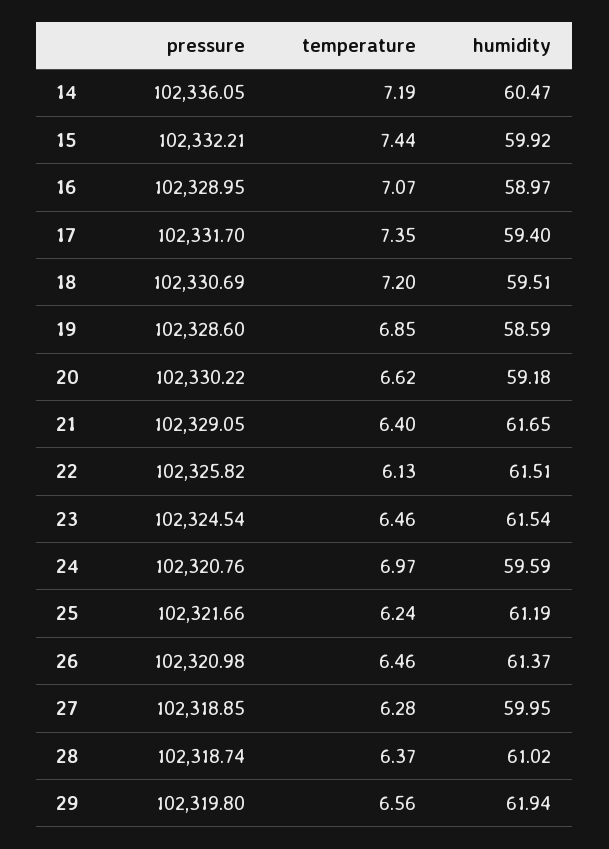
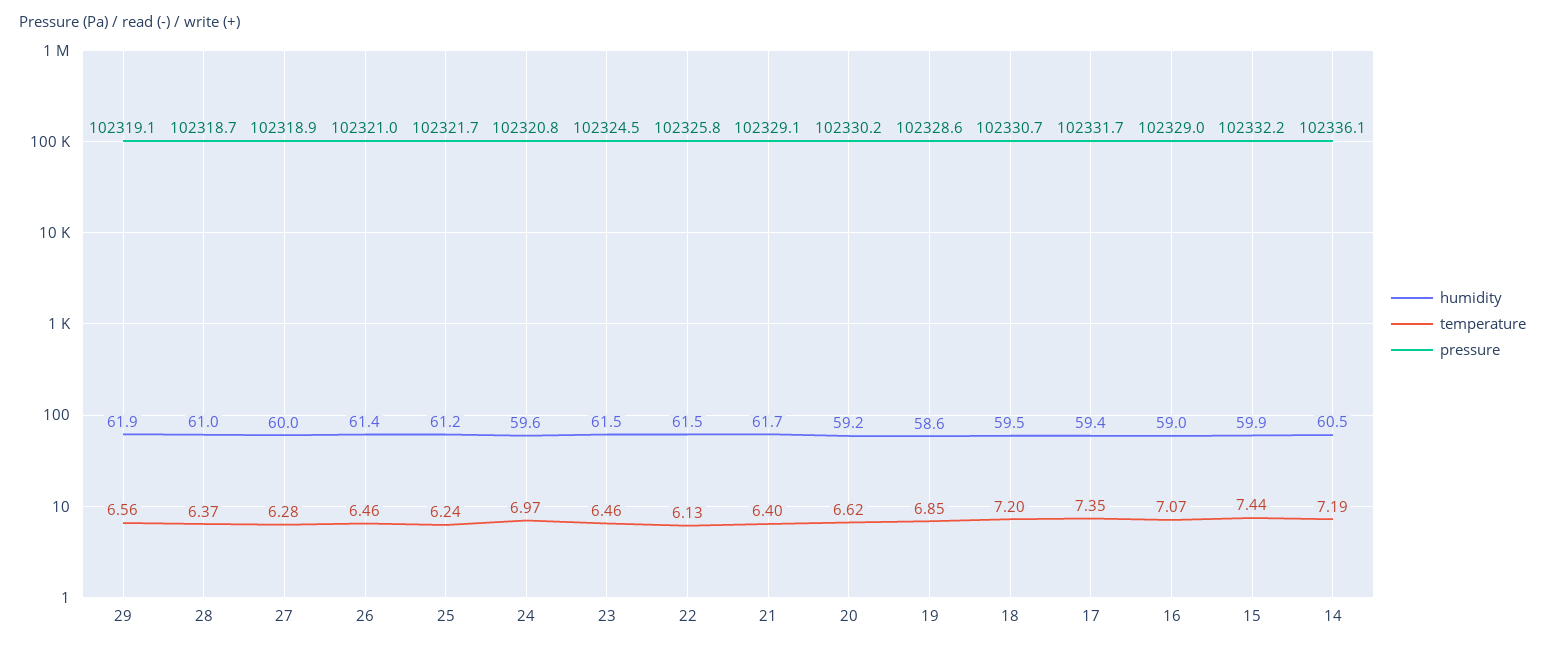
  {
    "pressure": {
      "14": 102336.05,
      "15": 102332.21,
      "16": 102328.95,
      "17": 102331.7,
      "18": 102330.69,
      "19": 102328.6,
      "20": 102330.22,
      "21": 102329.05,
      "22": 102325.82,
      "23": 102324.54,
      "24": 102320.76,
      "25": 102321.66,
      "26": 102320.98,
      "27": 102318.85,
      "28": 102318.74,
-     "29": 102319.8
+     "29": 102319.1
    },
    "temperature": {
      "14": 7.19,
      "15": 7.44,
      "16": 7.07,
      "17": 7.35,
      "18": 7.2,
      "19": 6.85,
      "20": 6.62,
      "21": 6.4,
      "22": 6.13,
      "23": 6.46,
      "24": 6.97,
      "25": 6.24,
      "26": 6.46,
      "27": 6.28,
      "28": 6.37,
      "29": 6.56
    },
    "humidity": {
      "14": 60.47,
      "15": 59.92,
      "16": 58.97,
      "17": 59.4,
      "18": 59.51,
      "19": 58.59,
      "20": 59.18,
      "21": 61.65,
      "22": 61.51,
      "23": 61.54,
      "24": 59.59,
      "25": 61.19,
      "26": 61.37,
      "27": 59.95,
      "28": 61.02,
      "29": 61.94
    }
  }

